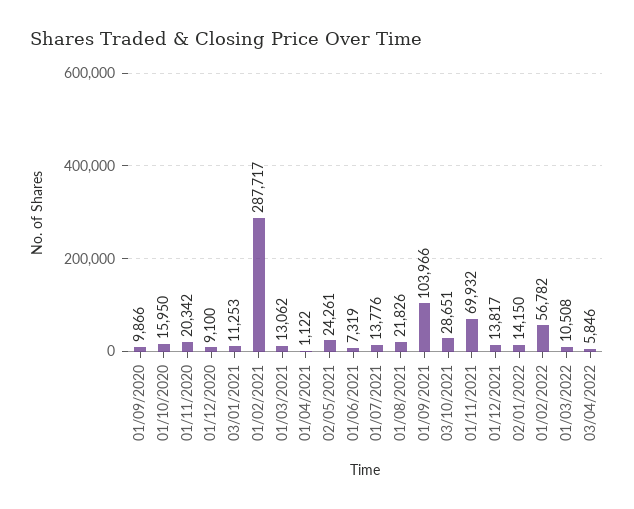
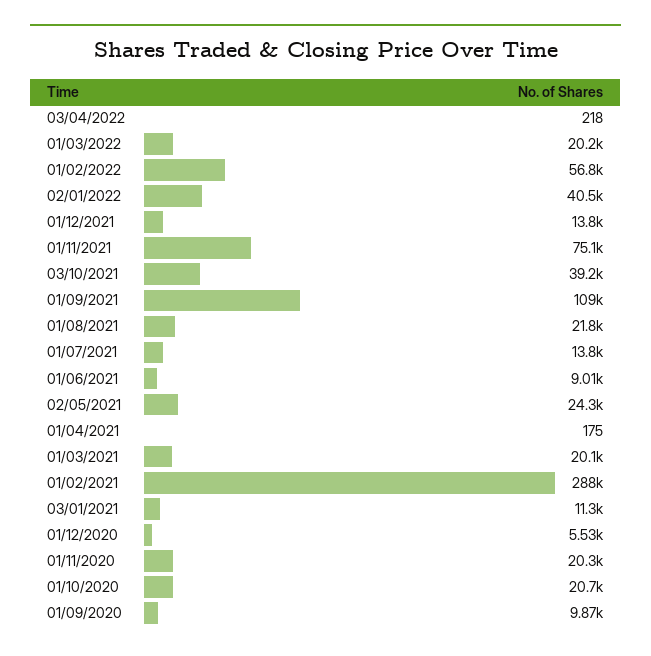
  {
    "01/09/2020": 9866,
-   "01/10/2020": 15950,
+   "01/10/2020": 20700,
    "01/11/2020": 20342,
-   "01/12/2020": 9100,
+   "01/12/2020": 5530,
    "03/01/2021": 11253,
    "01/02/2021": 287717,
-   "01/03/2021": 13062,
+   "01/03/2021": 20100,
-   "01/04/2021": 1122,
+   "01/04/2021": 175,
    "02/05/2021": 24261,
-   "01/06/2021": 7319,
+   "01/06/2021": 9010,
    "01/07/2021": 13776,
    "01/08/2021": 21826,
-   "01/09/2021": 103966,
+   "01/09/2021": 109000,
-   "03/10/2021": 28651,
+   "03/10/2021": 39200,
-   "01/11/2021": 69932,
+   "01/11/2021": 75100,
    "01/12/2021": 13817,
-   "02/01/2022": 14150,
+   "02/01/2022": 40500,
    "01/02/2022": 56782,
-   "01/03/2022": 10508,
+   "01/03/2022": 20200,
-   "03/04/2022": 5846
+   "03/04/2022": 218
  }

